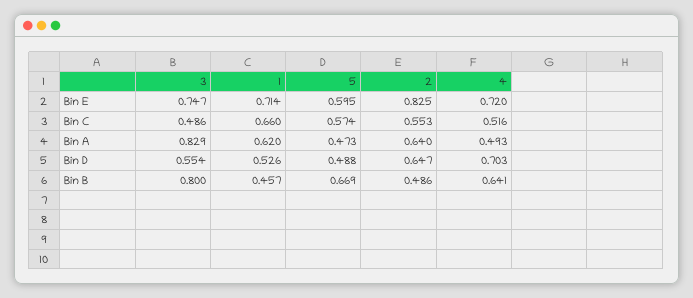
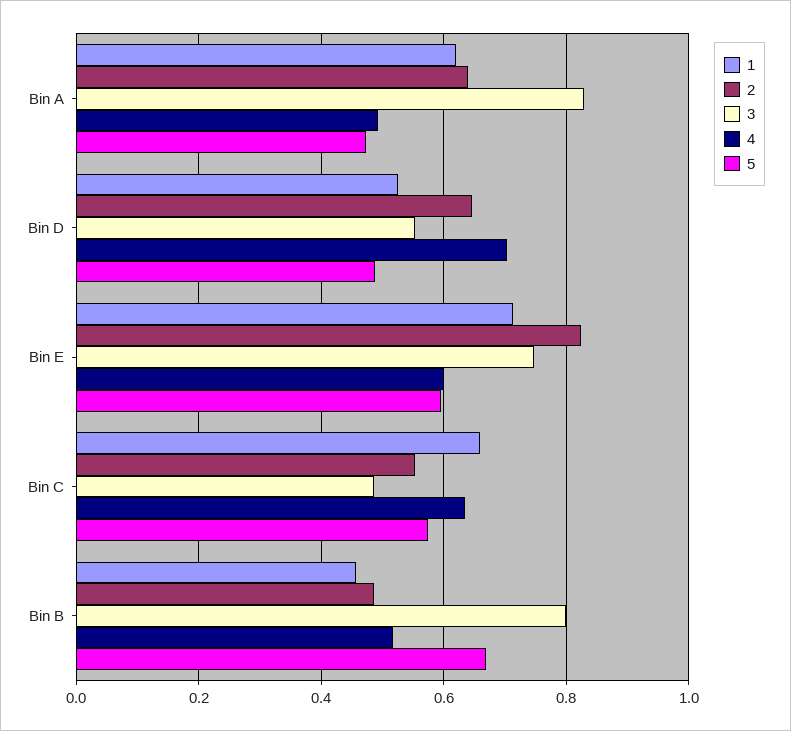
  {
    "3": {
      "Bin E": 0.747,
      "Bin C": 0.486,
      "Bin A": 0.829,
      "Bin D": 0.554,
      "Bin B": 0.8
    },
    "1": {
      "Bin E": 0.714,
      "Bin C": 0.66,
      "Bin A": 0.62,
      "Bin D": 0.526,
      "Bin B": 0.457
    },
    "5": {
      "Bin E": 0.595,
      "Bin C": 0.574,
      "Bin A": 0.473,
      "Bin D": 0.488,
      "Bin B": 0.669
    },
    "2": {
      "Bin E": 0.825,
      "Bin C": 0.553,
      "Bin A": 0.64,
      "Bin D": 0.647,
      "Bin B": 0.486
    },
    "4": {
-     "Bin E": 0.72,
+     "Bin E": 0.6,
-     "Bin C": 0.516,
+     "Bin C": 0.64,
      "Bin A": 0.493,
      "Bin D": 0.703,
-     "Bin B": 0.641
+     "Bin B": 0.52
    }
  }

